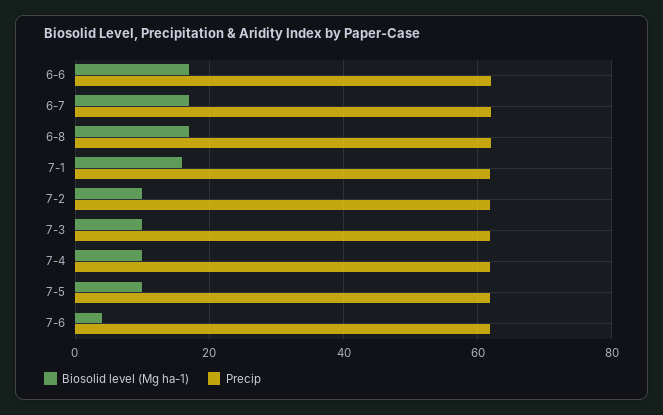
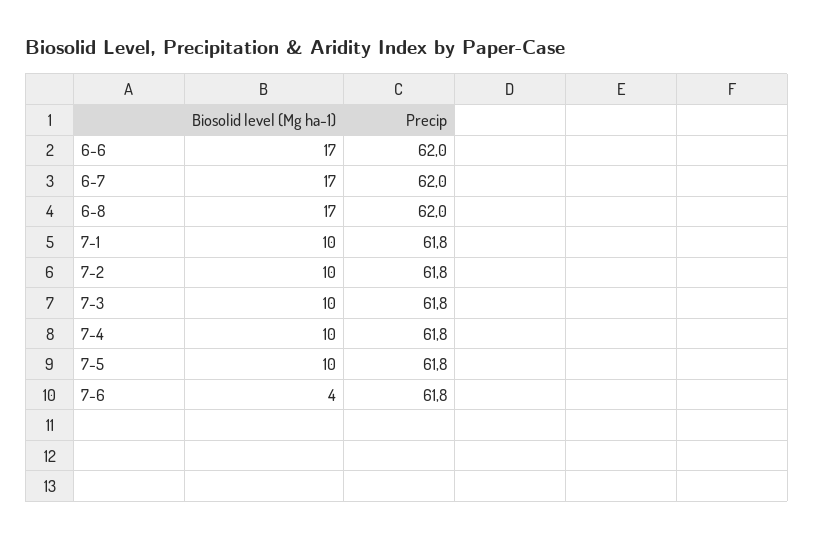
  {
    "Biosolid level (Mg ha-1)": {
      "6-6": 17,
      "6-7": 17,
      "6-8": 17,
-     "7-1": 16,
+     "7-1": 10,
      "7-2": 10,
      "7-3": 10,
      "7-4": 10,
      "7-5": 10,
      "7-6": 4
    },
    "Precip": {
      "6-6": 62,
      "6-7": 62,
      "6-8": 62,
      "7-1": 61.8,
      "7-2": 61.8,
      "7-3": 61.8,
      "7-4": 61.8,
      "7-5": 61.8,
      "7-6": 61.8
    }
  }

